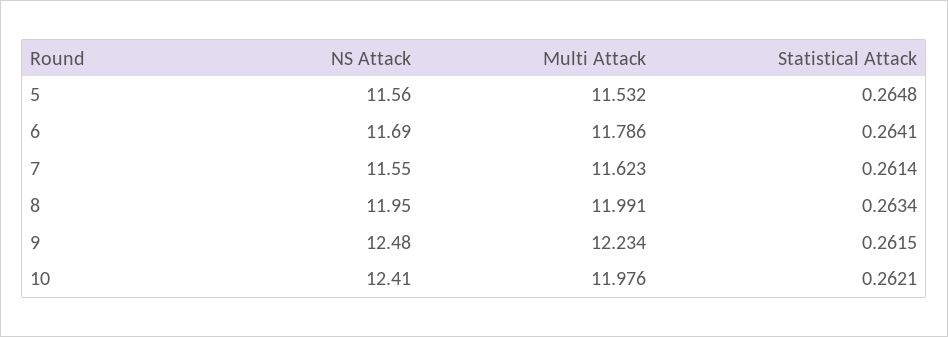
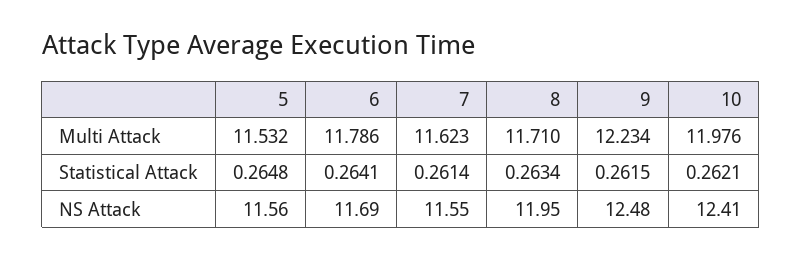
  {
    "NS Attack": {
      "5": 11.56,
      "6": 11.69,
      "7": 11.55,
      "8": 11.95,
      "9": 12.48,
      "10": 12.41
    },
    "Multi Attack": {
      "5": 11.532,
      "6": 11.786,
      "7": 11.623,
-     "8": 11.991,
+     "8": 11.71,
      "9": 12.234,
      "10": 11.976
    },
    "Statistical Attack": {
      "5": 0.2648,
      "6": 0.2641,
      "7": 0.2614,
      "8": 0.2634,
      "9": 0.2615,
      "10": 0.2621
    }
  }

